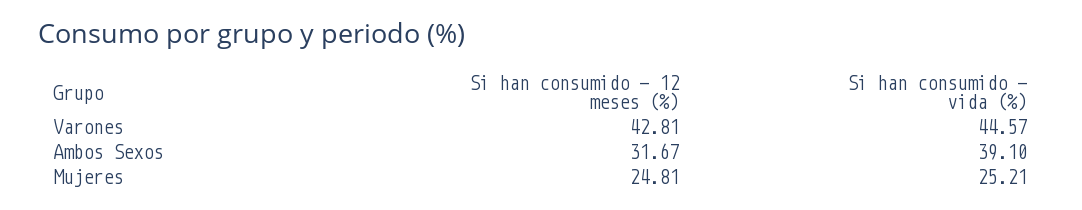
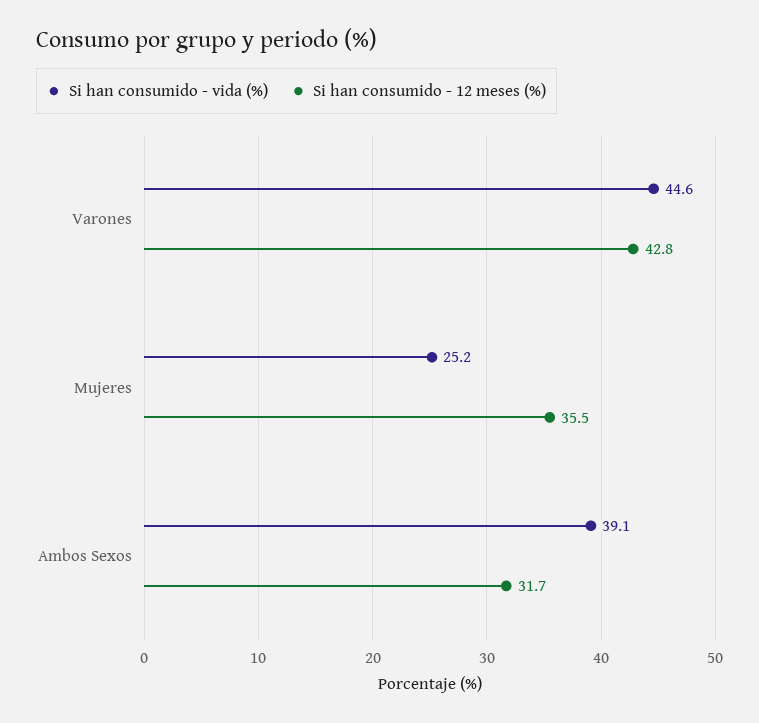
  {
    "Si han consumido - 12 meses (%)": {
      "Varones": 42.81,
      "Ambos Sexos": 31.67,
-     "Mujeres": 24.81
+     "Mujeres": 35.5
    },
    "Si han consumido - vida (%)": {
      "Varones": 44.57,
      "Ambos Sexos": 39.1,
      "Mujeres": 25.21
    }
  }

